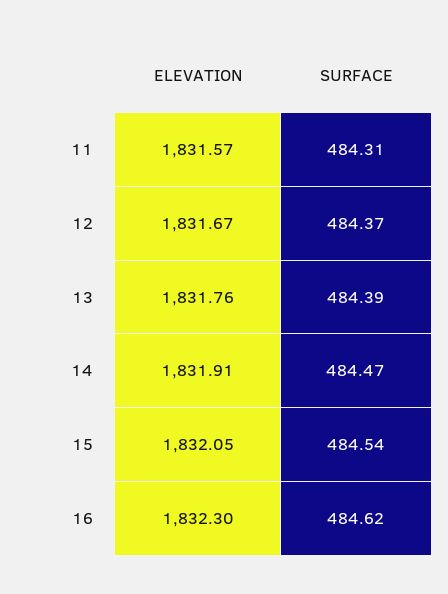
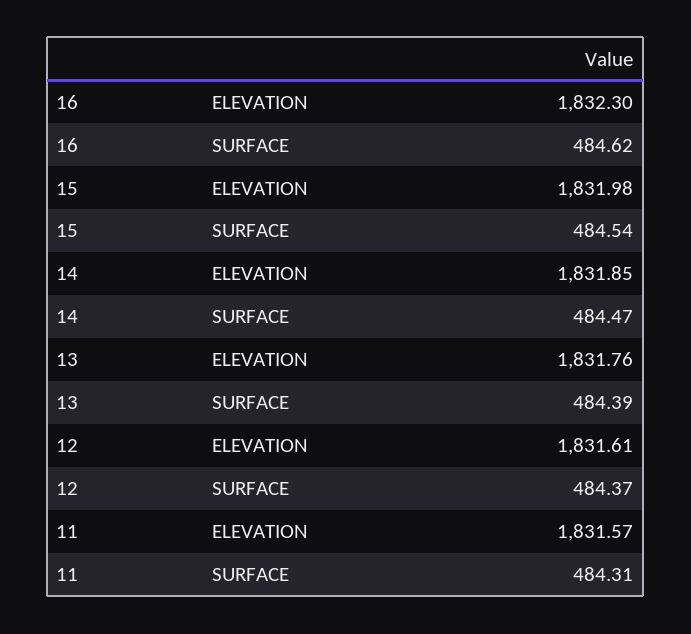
  {
    "ELEVATION": {
      "11": 1831.57,
-     "12": 1831.67,
+     "12": 1831.61,
      "13": 1831.76,
-     "14": 1831.91,
+     "14": 1831.85,
-     "15": 1832.05,
+     "15": 1831.98,
      "16": 1832.3
    },
    "SURFACE": {
      "11": 484.31,
      "12": 484.37,
      "13": 484.39,
      "14": 484.47,
      "15": 484.54,
      "16": 484.62
    }
  }

